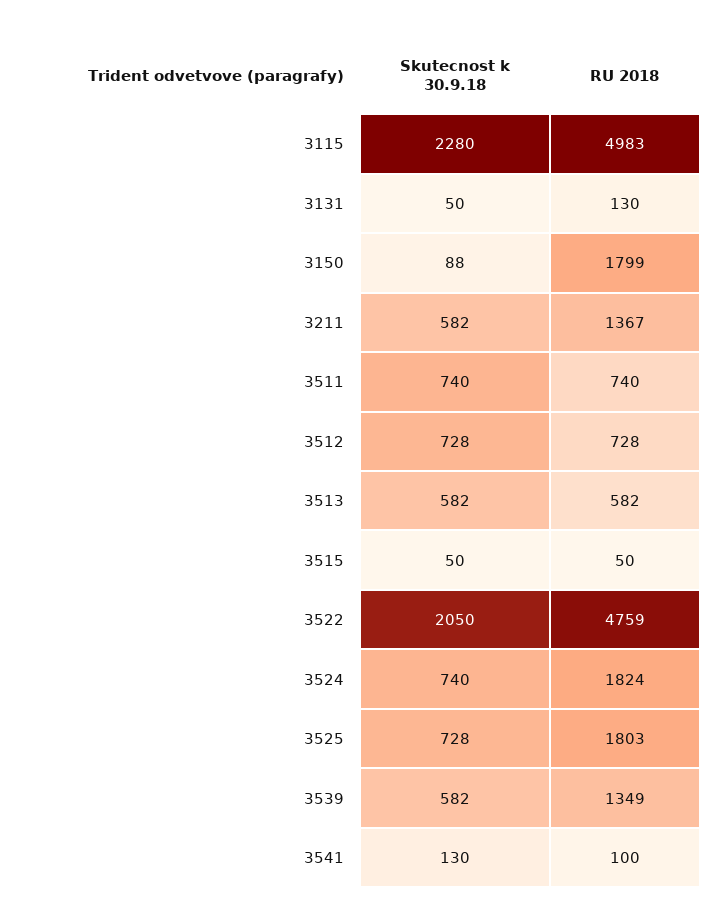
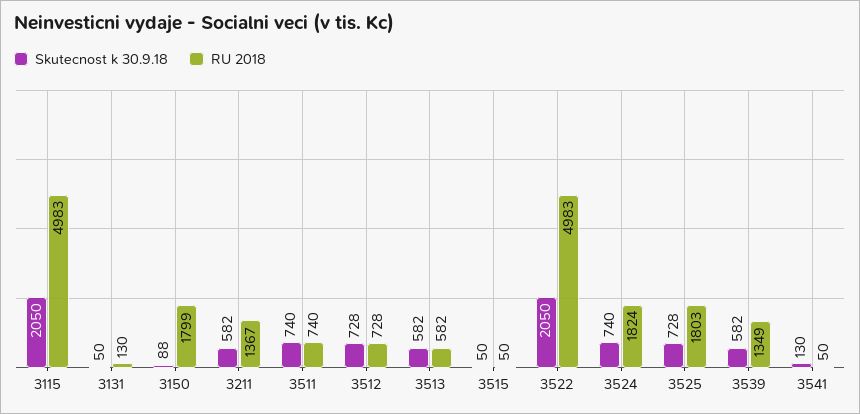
  {
    "Skutecnost k 30.9.18": {
-     "3115": 2280,
+     "3115": 2050,
      "3131": 50,
      "3150": 88,
      "3211": 582,
      "3511": 740,
      "3512": 728,
      "3513": 582,
      "3515": 50,
      "3522": 2050,
      "3524": 740,
      "3525": 728,
      "3539": 582,
      "3541": 130
    },
    "RU 2018": {
      "3115": 4983,
      "3131": 130,
      "3150": 1799,
      "3211": 1367,
      "3511": 740,
      "3512": 728,
      "3513": 582,
      "3515": 50,
-     "3522": 4759,
+     "3522": 4983,
      "3524": 1824,
      "3525": 1803,
      "3539": 1349,
-     "3541": 100
+     "3541": 50
    }
  }

